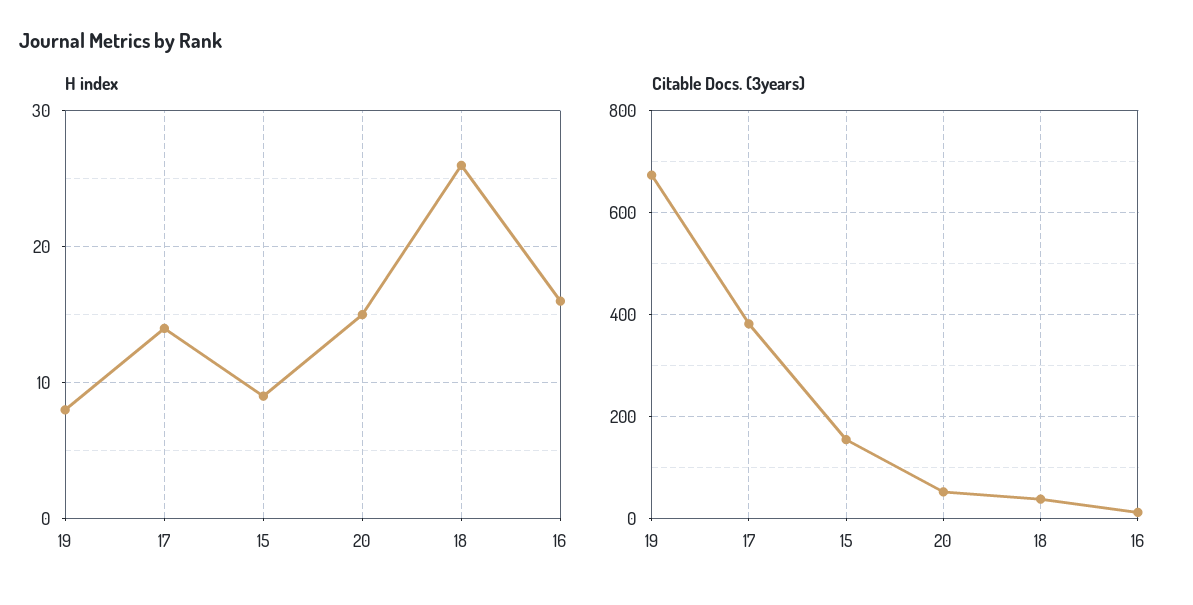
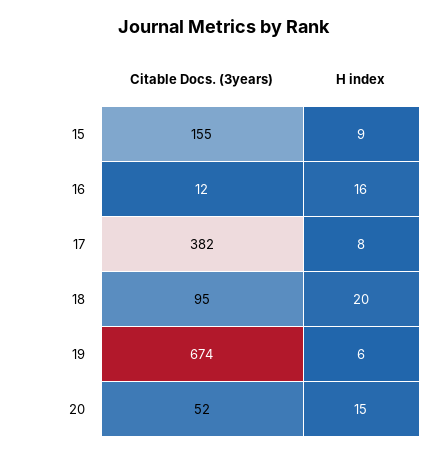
  {
    "H index": {
-     "19": 8,
+     "19": 6,
-     "17": 14,
+     "17": 8,
      "15": 9,
      "20": 15,
-     "18": 26,
+     "18": 20,
      "16": 16
    },
    "Citable Docs. (3years)": {
      "19": 674,
      "17": 382,
      "15": 155,
      "20": 52,
-     "18": 40,
+     "18": 95,
      "16": 12
    }
  }

